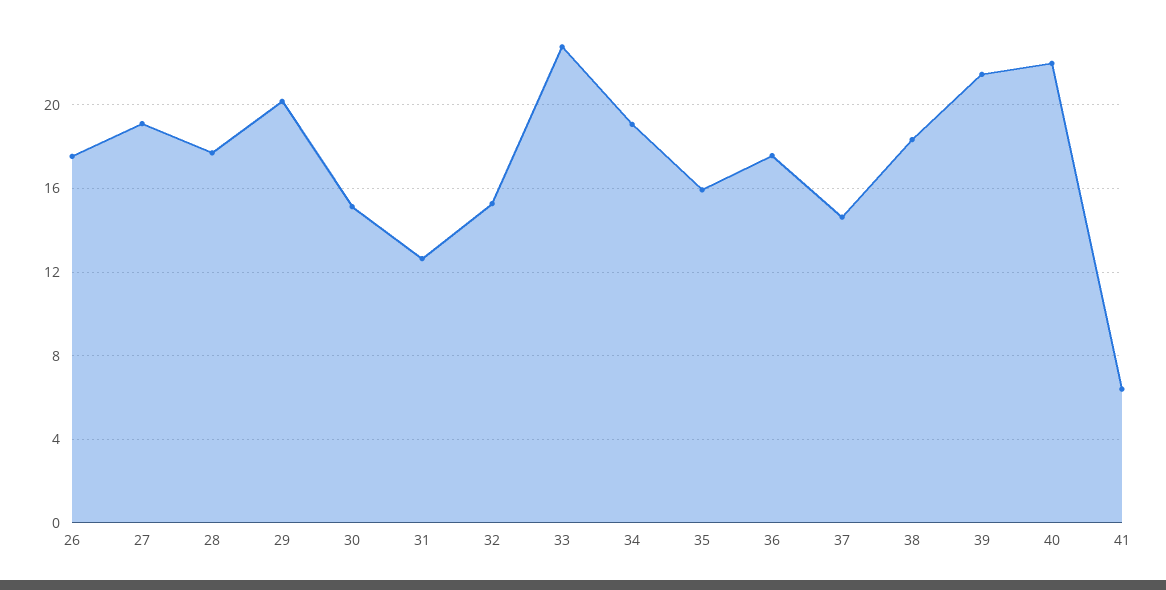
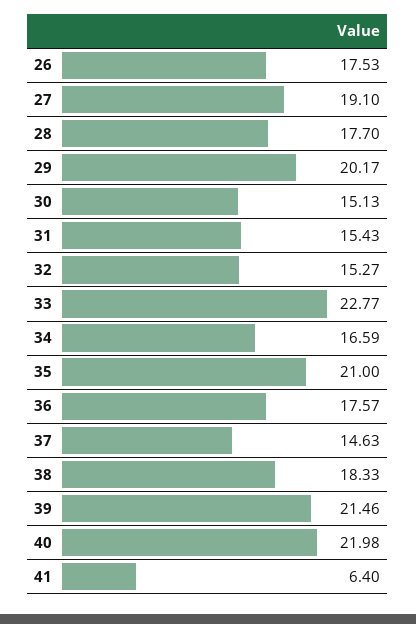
  {
    "26": 17.53,
    "27": 19.1,
    "28": 17.7,
    "29": 20.17,
    "30": 15.13,
-   "31": 12.5,
+   "31": 15.43,
    "32": 15.27,
    "33": 22.77,
-   "34": 19,
+   "34": 16.59,
-   "35": 16,
+   "35": 21,
    "36": 17.57,
    "37": 14.63,
    "38": 18.33,
    "39": 21.46,
    "40": 21.98,
    "41": 6.4
  }

